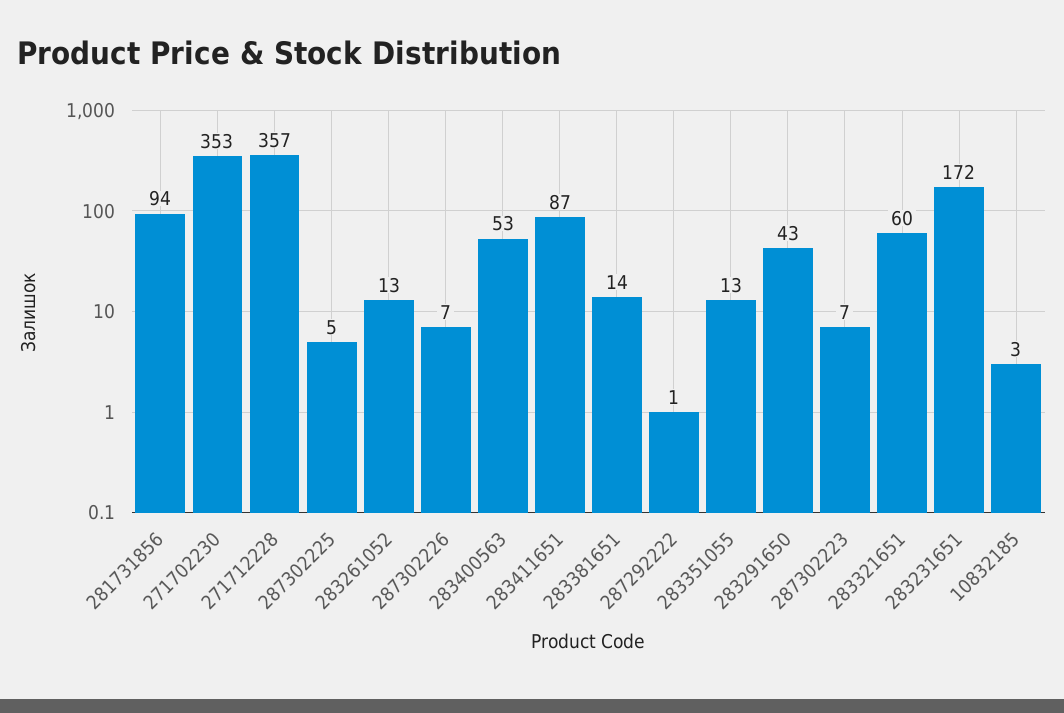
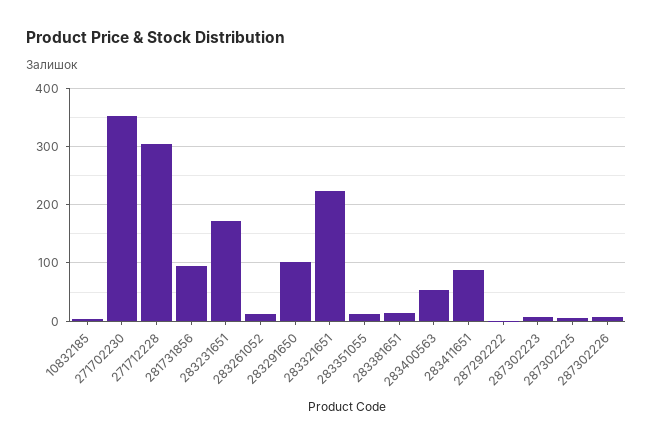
  {
    "281731856": 94,
    "271702230": 353,
-   "271712228": 357,
+   "271712228": 300,
    "287302225": 5,
    "283261052": 13,
    "287302226": 7,
    "283400563": 53,
    "283411651": 87,
    "283381651": 14,
    "287292222": 1,
    "283351055": 13,
-   "283291650": 43,
+   "283291650": 100,
    "287302223": 7,
-   "283321651": 60,
+   "283321651": 220,
    "283231651": 172,
    "10832185": 3
  }

